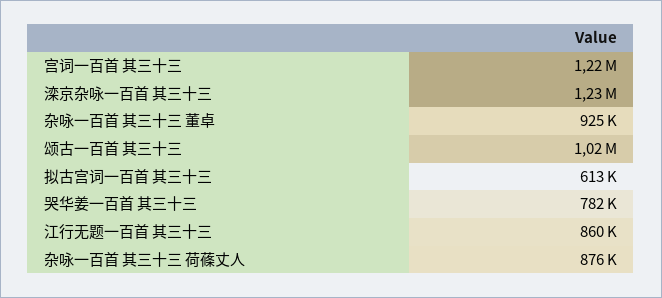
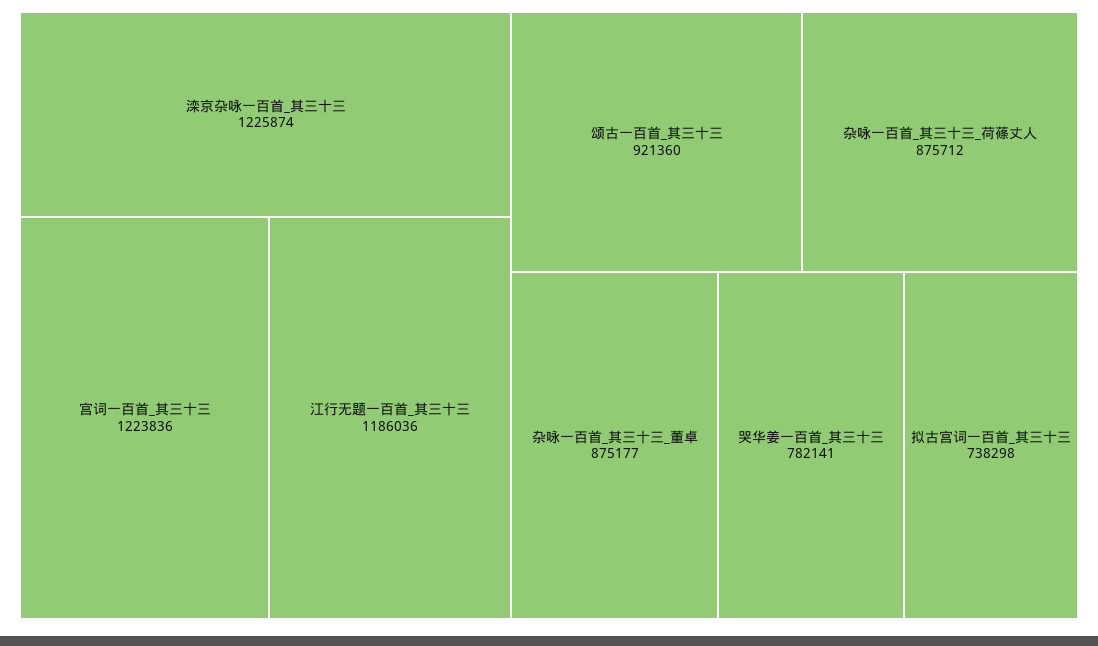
  {
    "宫词一百首 其三十三": 1223836,
    "滦京杂咏一百首 其三十三": 1225874,
-   "杂咏一百首 其三十三 董卓": 925000,
+   "杂咏一百首 其三十三 董卓": 875177,
-   "颂古一百首 其三十三": 1020000,
+   "颂古一百首 其三十三": 921360,
-   "拟古宫词一百首 其三十三": 613000,
+   "拟古宫词一百首 其三十三": 738298,
    "哭华姜一百首 其三十三": 782141,
-   "江行无题一百首 其三十三": 860000,
+   "江行无题一百首 其三十三": 1186036,
    "杂咏一百首 其三十三 荷蓧丈人": 875712
  }

